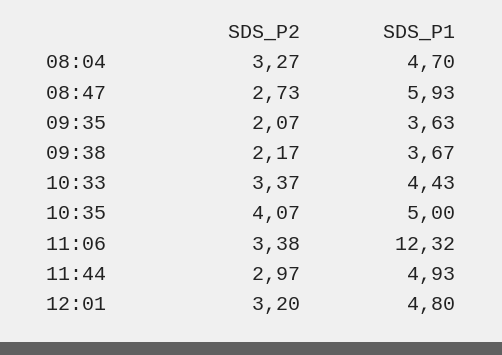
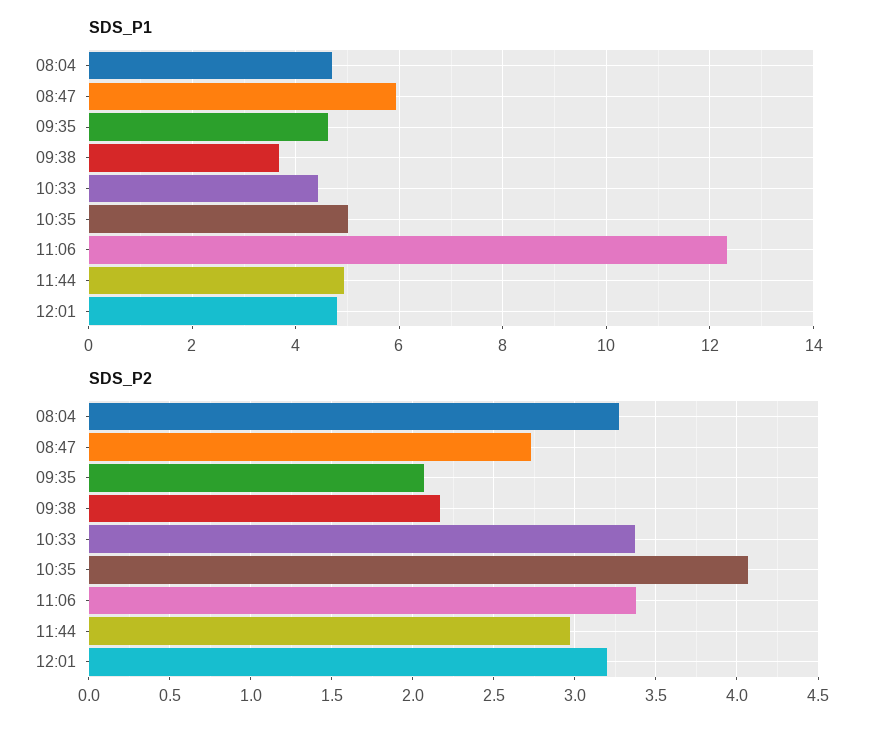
  {
    "SDS_P2": {
      "08:04": 3.27,
      "08:47": 2.73,
      "09:35": 2.07,
      "09:38": 2.17,
      "10:33": 3.37,
      "10:35": 4.07,
      "11:06": 3.38,
      "11:44": 2.97,
      "12:01": 3.2
    },
    "SDS_P1": {
      "08:04": 4.7,
      "08:47": 5.93,
-     "09:35": 3.63,
+     "09:35": 4.6,
      "09:38": 3.67,
      "10:33": 4.43,
      "10:35": 5,
      "11:06": 12.32,
      "11:44": 4.93,
      "12:01": 4.8
    }
  }

